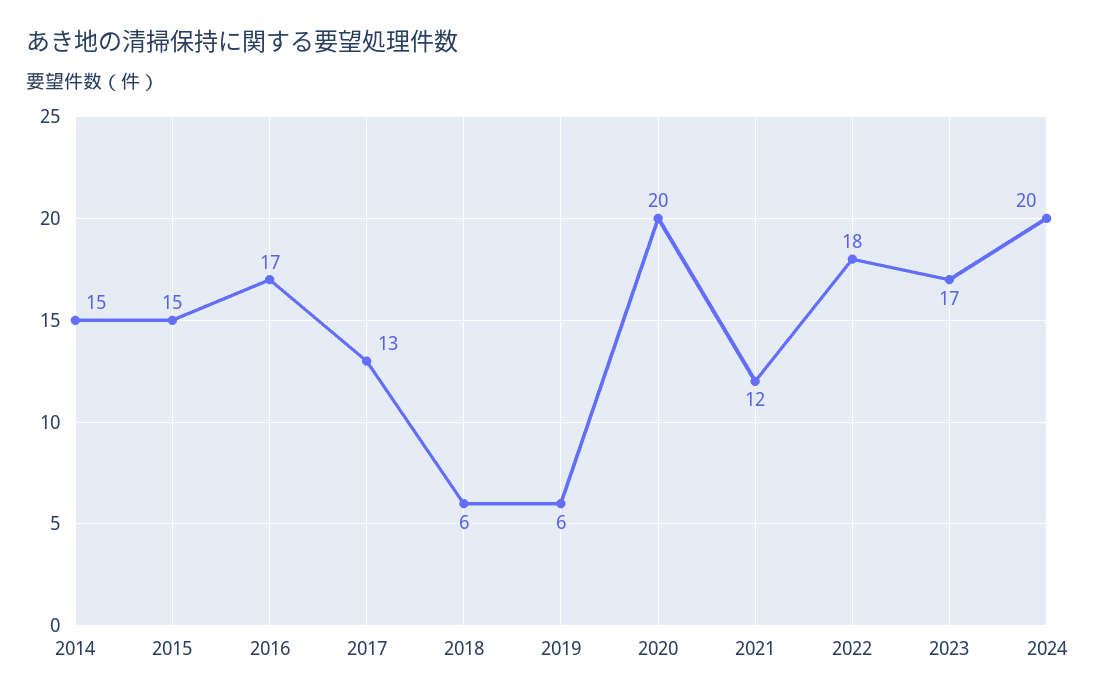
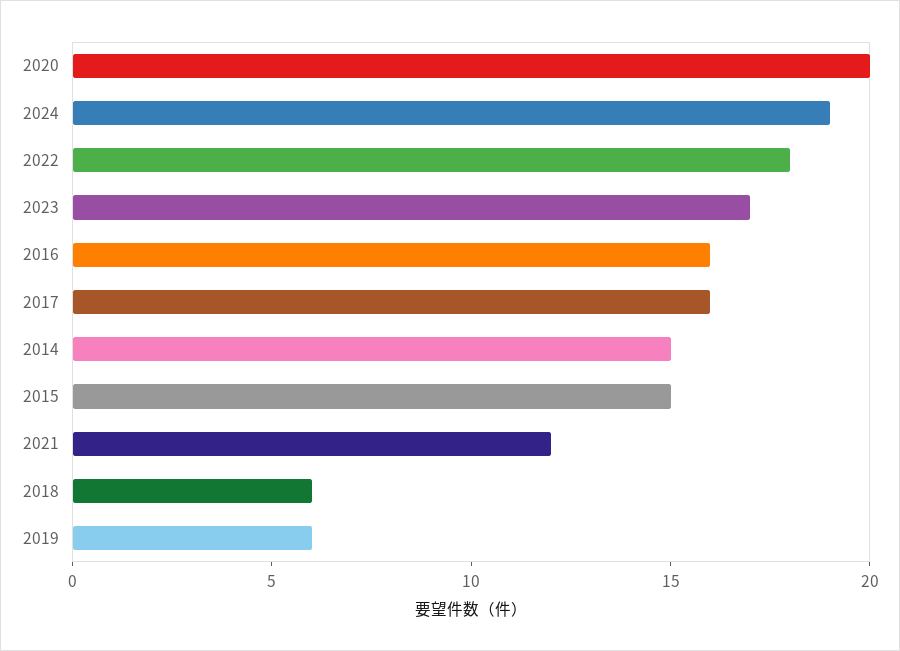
  {
    "2014": 15,
    "2015": 15,
-   "2016": 17,
+   "2016": 16,
-   "2017": 13,
+   "2017": 16,
    "2018": 6,
    "2019": 6,
    "2020": 20,
    "2021": 12,
    "2022": 18,
    "2023": 17,
-   "2024": 20
+   "2024": 19
  }

